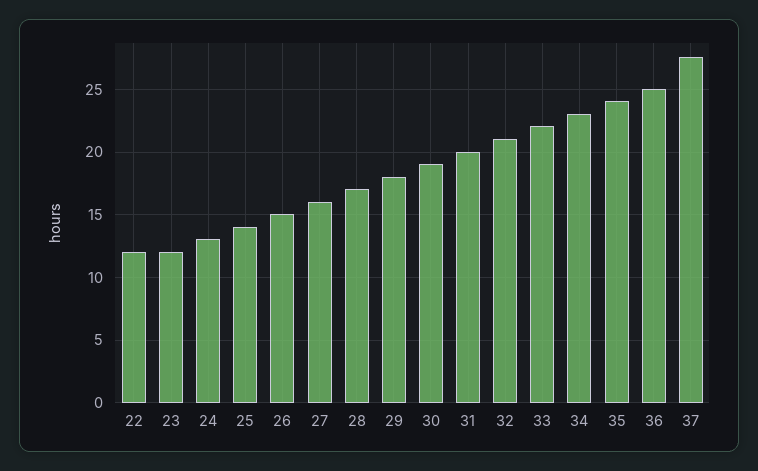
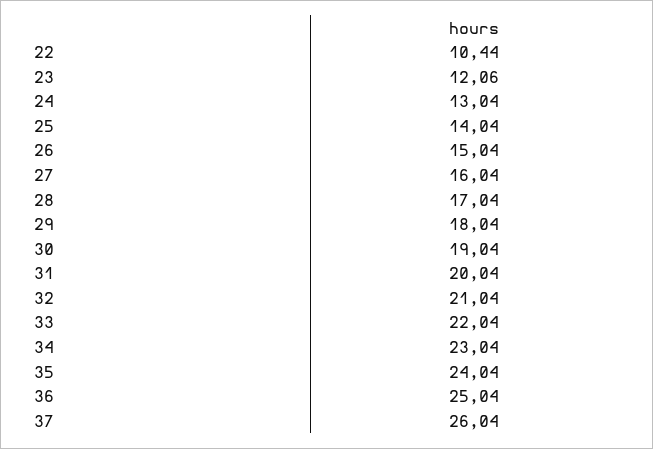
  {
-   "22": 12,
+   "22": 10.44,
    "23": 12.06,
    "24": 13.04,
    "25": 14.04,
    "26": 15.04,
    "27": 16.04,
    "28": 17.04,
    "29": 18.04,
    "30": 19.04,
    "31": 20.04,
    "32": 21.04,
    "33": 22.04,
    "34": 23.04,
    "35": 24.04,
    "36": 25.04,
-   "37": 27.5
+   "37": 26.04
  }

